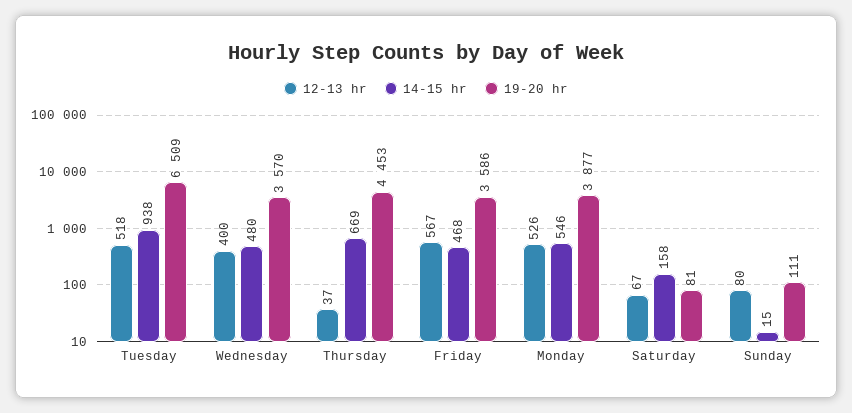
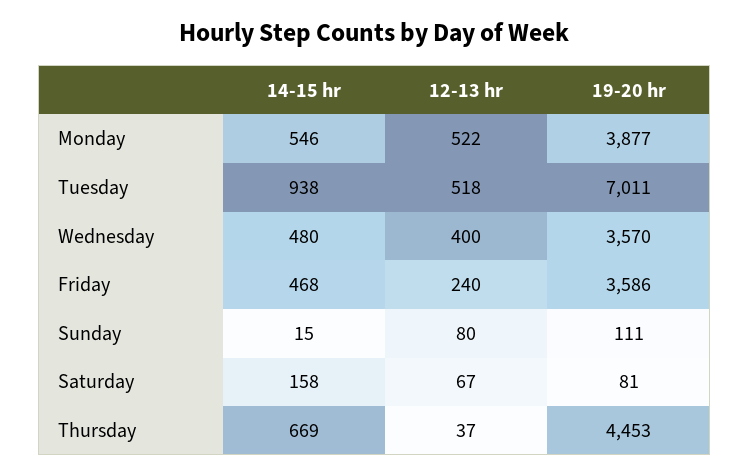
  {
    "12-13 hr": {
      "Tuesday": 518,
      "Wednesday": 400,
      "Thursday": 37,
-     "Friday": 567,
+     "Friday": 240,
-     "Monday": 526,
+     "Monday": 522,
      "Saturday": 67,
      "Sunday": 80
    },
    "14-15 hr": {
      "Tuesday": 938,
      "Wednesday": 480,
      "Thursday": 669,
      "Friday": 468,
      "Monday": 546,
      "Saturday": 158,
      "Sunday": 15
    },
    "19-20 hr": {
-     "Tuesday": 6509,
+     "Tuesday": 7011,
      "Wednesday": 3570,
      "Thursday": 4453,
      "Friday": 3586,
      "Monday": 3877,
      "Saturday": 81,
      "Sunday": 111
    }
  }

